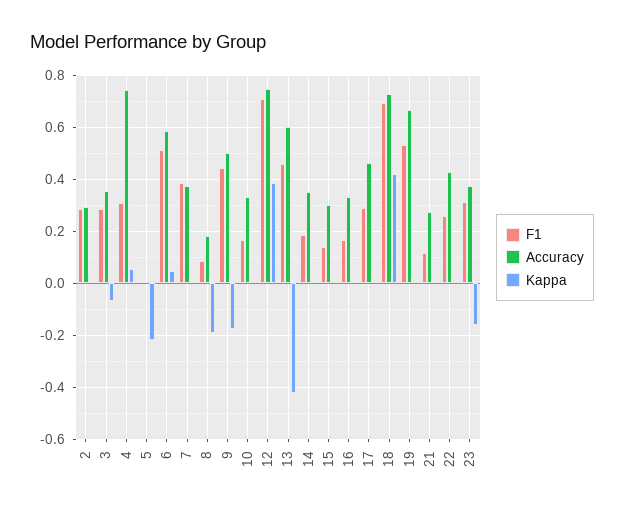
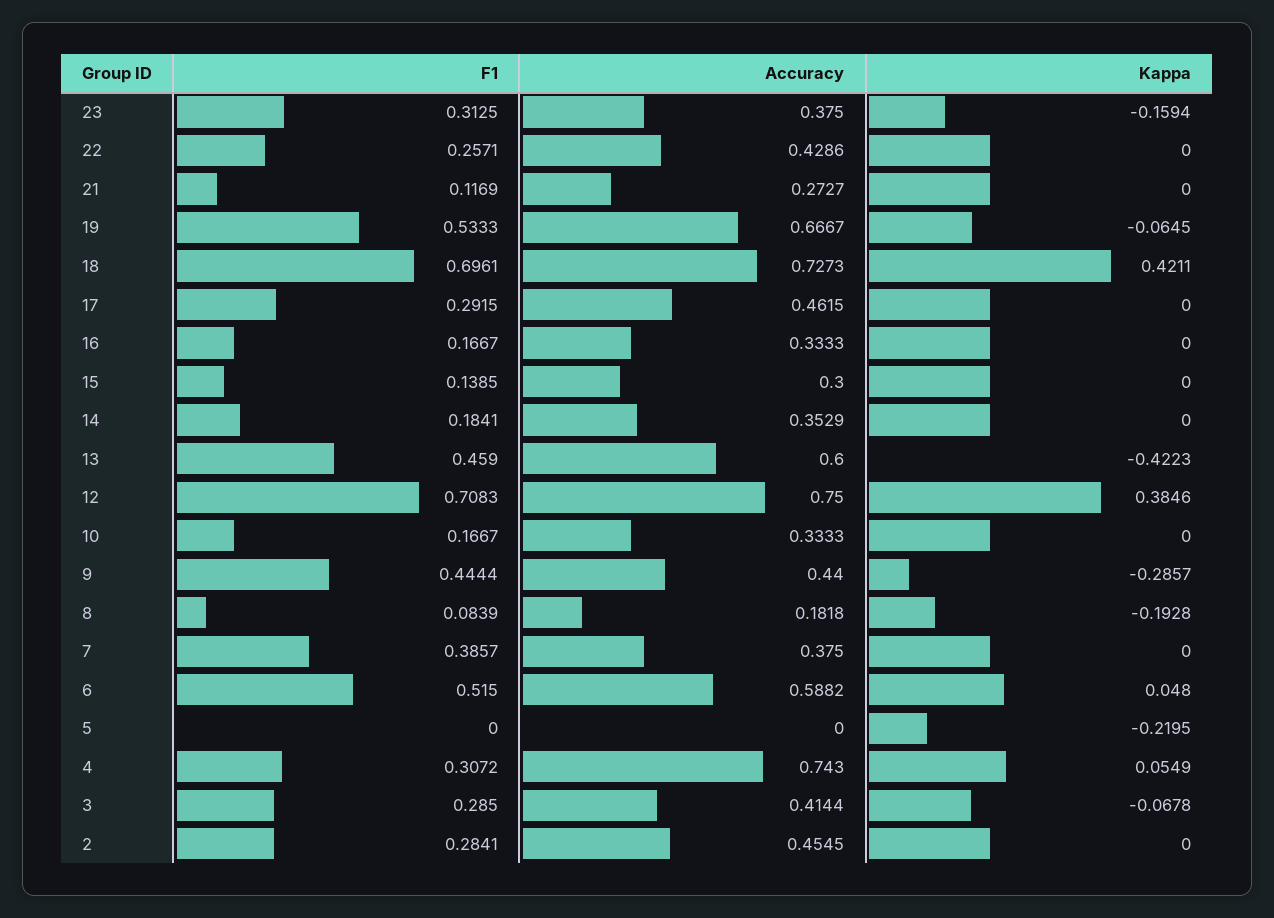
  {
    "F1": {
      "2": 0.2841,
      "3": 0.285,
      "4": 0.3072,
      "5": 0,
      "6": 0.515,
      "7": 0.3857,
      "8": 0.0839,
      "9": 0.4444,
      "10": 0.1667,
      "12": 0.7083,
      "13": 0.459,
      "14": 0.1841,
      "15": 0.1385,
      "16": 0.1667,
      "17": 0.2915,
      "18": 0.6961,
      "19": 0.5333,
      "21": 0.1169,
      "22": 0.2571,
      "23": 0.3125
    },
    "Accuracy": {
-     "2": 0.3,
+     "2": 0.4545,
-     "3": 0.35,
+     "3": 0.4144,
      "4": 0.743,
      "5": 0,
      "6": 0.5882,
      "7": 0.375,
      "8": 0.1818,
-     "9": 0.5,
+     "9": 0.44,
      "10": 0.3333,
      "12": 0.75,
      "13": 0.6,
      "14": 0.3529,
      "15": 0.3,
      "16": 0.3333,
      "17": 0.4615,
      "18": 0.7273,
      "19": 0.6667,
      "21": 0.2727,
      "22": 0.4286,
      "23": 0.375
    },
    "Kappa": {
      "2": 0,
      "3": -0.0678,
      "4": 0.0549,
      "5": -0.2195,
      "6": 0.048,
      "7": 0,
      "8": -0.1928,
-     "9": -0.175,
+     "9": -0.2857,
      "10": 0,
      "12": 0.3846,
      "13": -0.4223,
      "14": 0,
      "15": 0,
      "16": 0,
      "17": 0,
      "18": 0.4211,
-     "19": 0,
+     "19": -0.0645,
      "21": 0,
      "22": 0,
      "23": -0.1594
    }
  }

